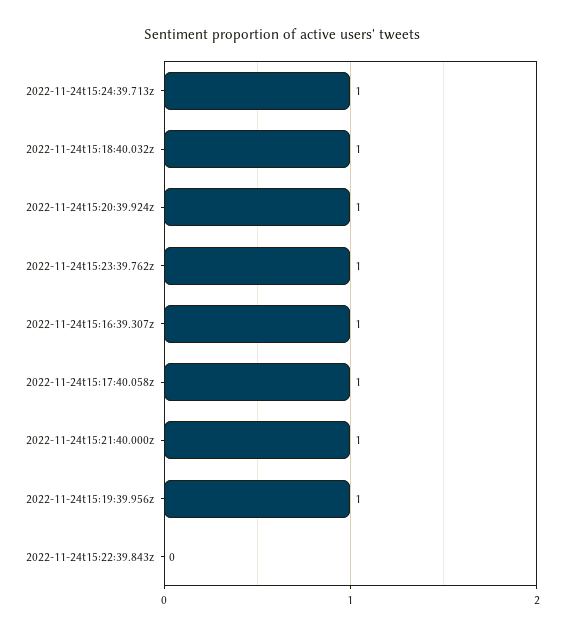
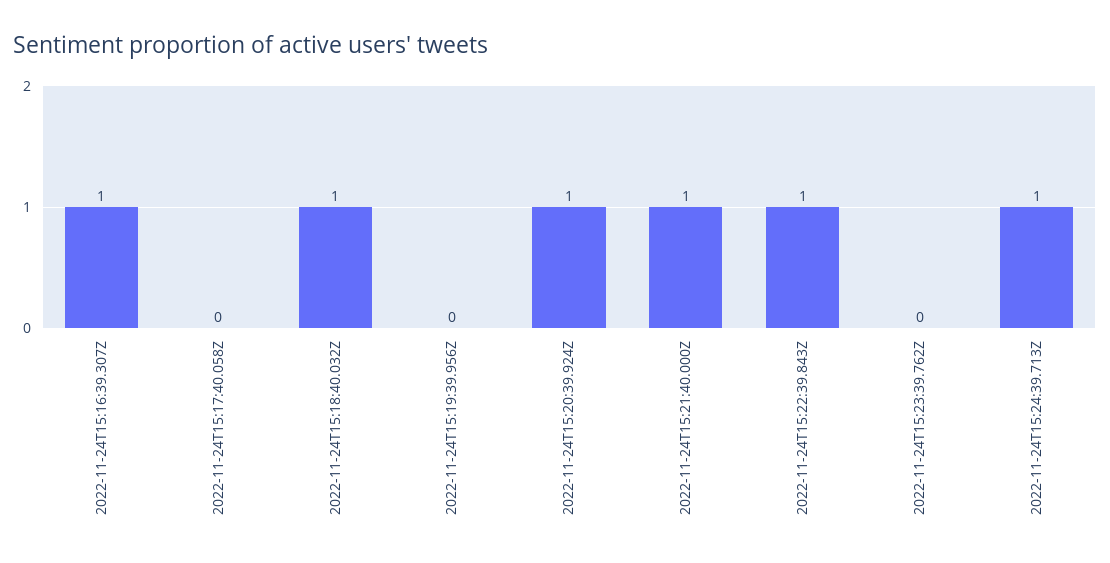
  {
    "2022-11-24t15:24:39.713z": 1,
    "2022-11-24t15:18:40.032z": 1,
    "2022-11-24t15:20:39.924z": 1,
-   "2022-11-24t15:23:39.762z": 1,
+   "2022-11-24t15:23:39.762z": 0,
    "2022-11-24t15:16:39.307z": 1,
-   "2022-11-24t15:17:40.058z": 1,
+   "2022-11-24t15:17:40.058z": 0,
    "2022-11-24t15:21:40.000z": 1,
-   "2022-11-24t15:19:39.956z": 1,
+   "2022-11-24t15:19:39.956z": 0,
-   "2022-11-24t15:22:39.843z": 0
+   "2022-11-24t15:22:39.843z": 1
  }

